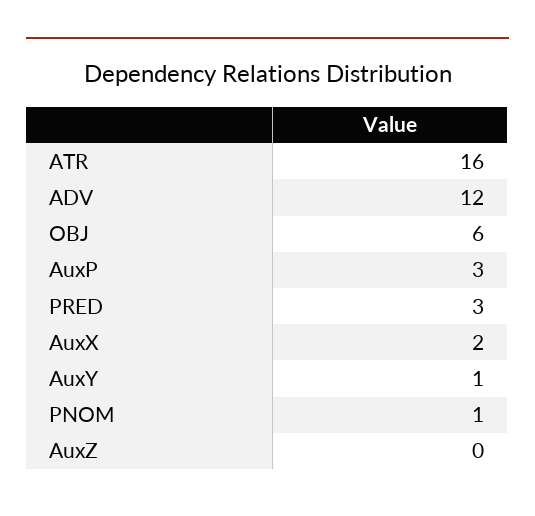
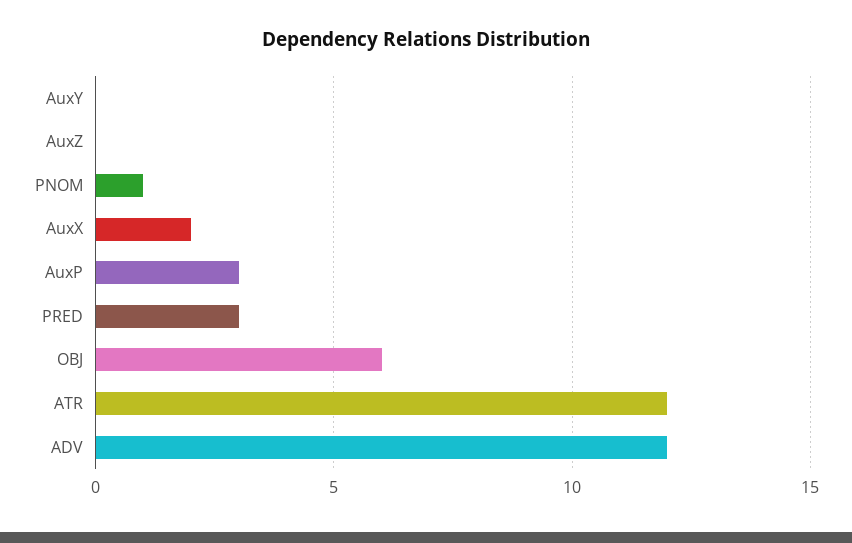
  {
-   "ATR": 16,
+   "ATR": 12,
    "ADV": 12,
    "OBJ": 6,
    "AuxP": 3,
    "PRED": 3,
    "AuxX": 2,
-   "AuxY": 1,
+   "AuxY": 0,
    "PNOM": 1,
    "AuxZ": 0
  }

